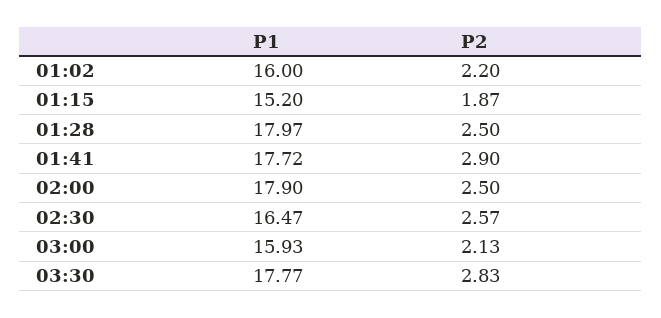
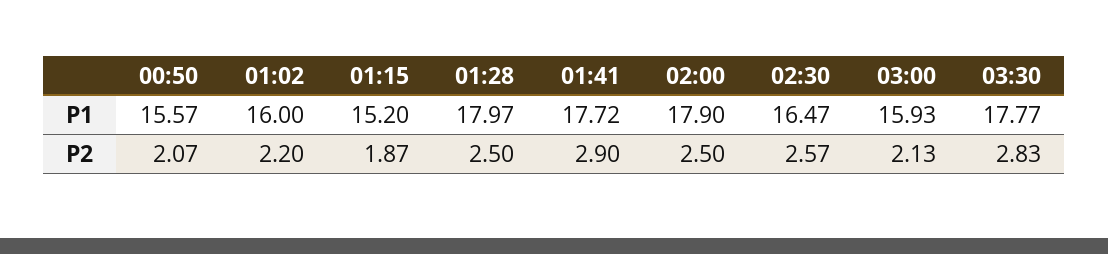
  {
    "P1": {
      "01:02": 16,
      "01:15": 15.2,
      "01:28": 17.97,
      "01:41": 17.72,
      "02:00": 17.9,
      "02:30": 16.47,
      "03:00": 15.93,
-     "03:30": 17.77
+     "03:30": 17.77,
+     "00:50": 15.57
    },
    "P2": {
      "01:02": 2.2,
      "01:15": 1.87,
      "01:28": 2.5,
      "01:41": 2.9,
      "02:00": 2.5,
      "02:30": 2.57,
      "03:00": 2.13,
-     "03:30": 2.83
+     "03:30": 2.83,
+     "00:50": 2.07
    }
  }

